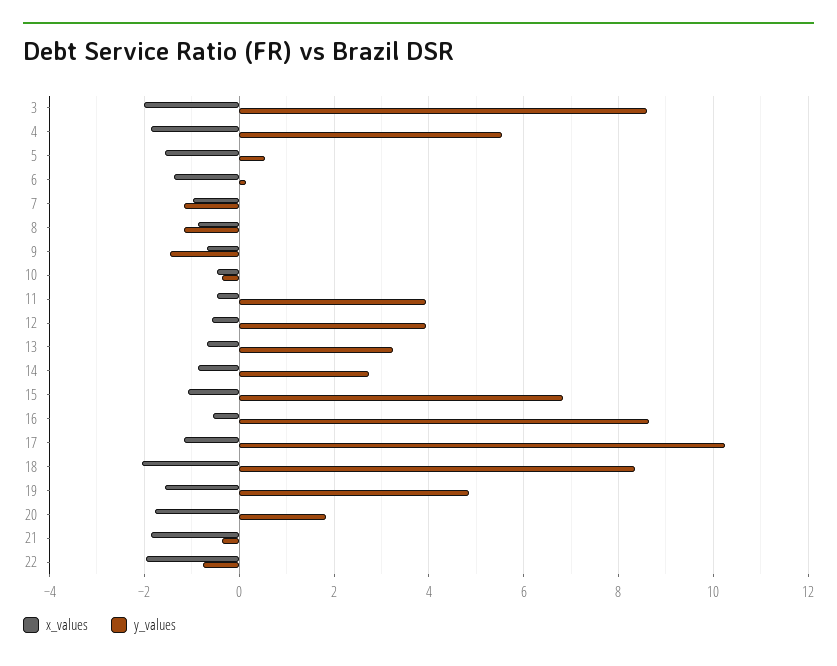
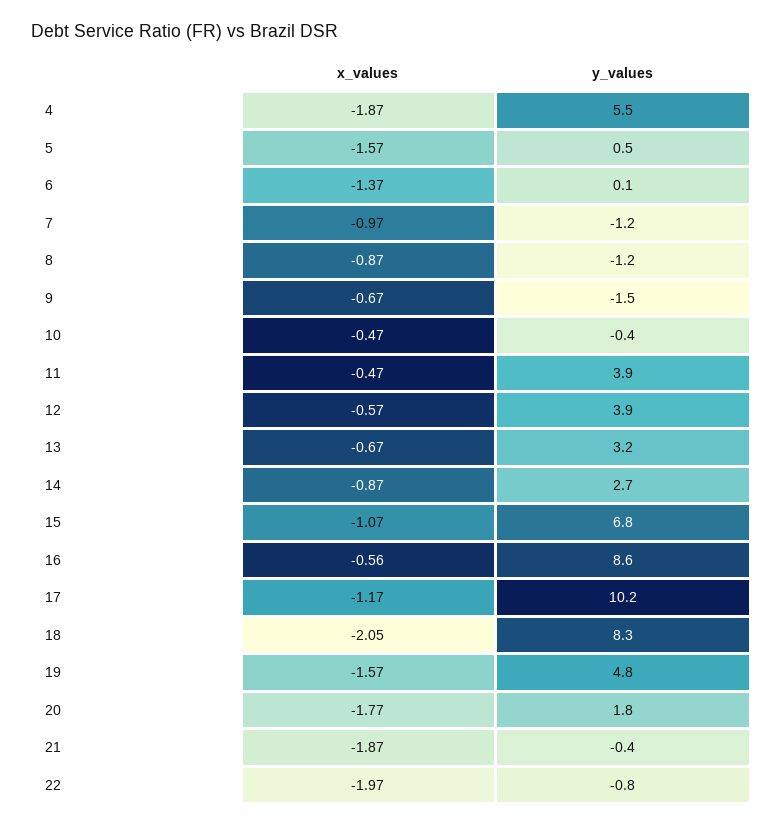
  {
    "x_values": {
-     "3": -2,
      "4": -1.87,
      "5": -1.57,
      "6": -1.37,
      "7": -0.97,
      "8": -0.87,
      "9": -0.67,
      "10": -0.47,
      "11": -0.47,
      "12": -0.57,
      "13": -0.67,
      "14": -0.87,
      "15": -1.07,
      "16": -0.56,
      "17": -1.17,
      "18": -2.05,
      "19": -1.57,
      "20": -1.77,
      "21": -1.87,
      "22": -1.97
    },
    "y_values": {
-     "3": 8.6,
      "4": 5.5,
      "5": 0.5,
      "6": 0.1,
      "7": -1.2,
      "8": -1.2,
      "9": -1.5,
      "10": -0.4,
      "11": 3.9,
      "12": 3.9,
      "13": 3.2,
      "14": 2.7,
      "15": 6.8,
      "16": 8.6,
      "17": 10.2,
      "18": 8.3,
      "19": 4.8,
      "20": 1.8,
      "21": -0.4,
      "22": -0.8
    }
  }

